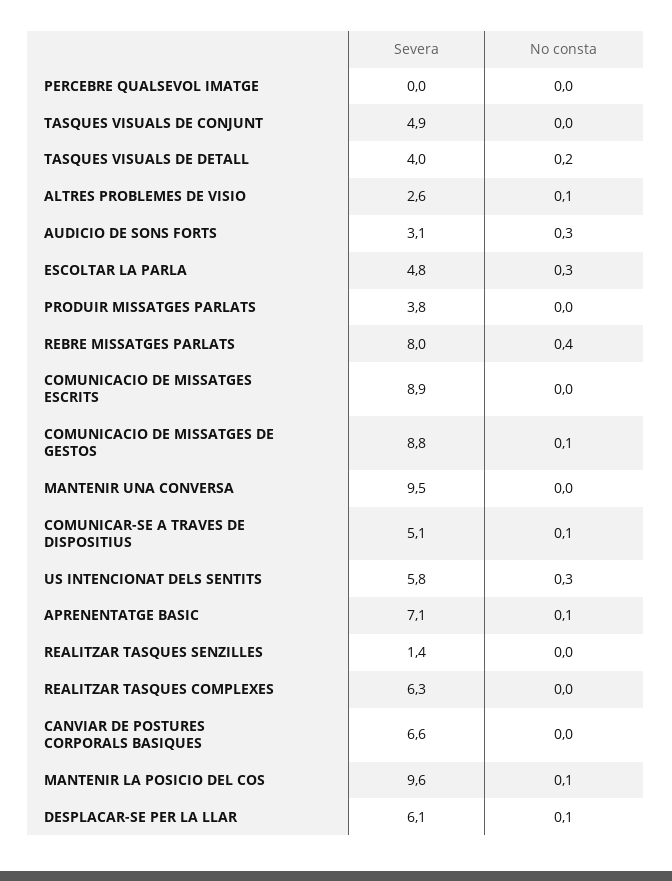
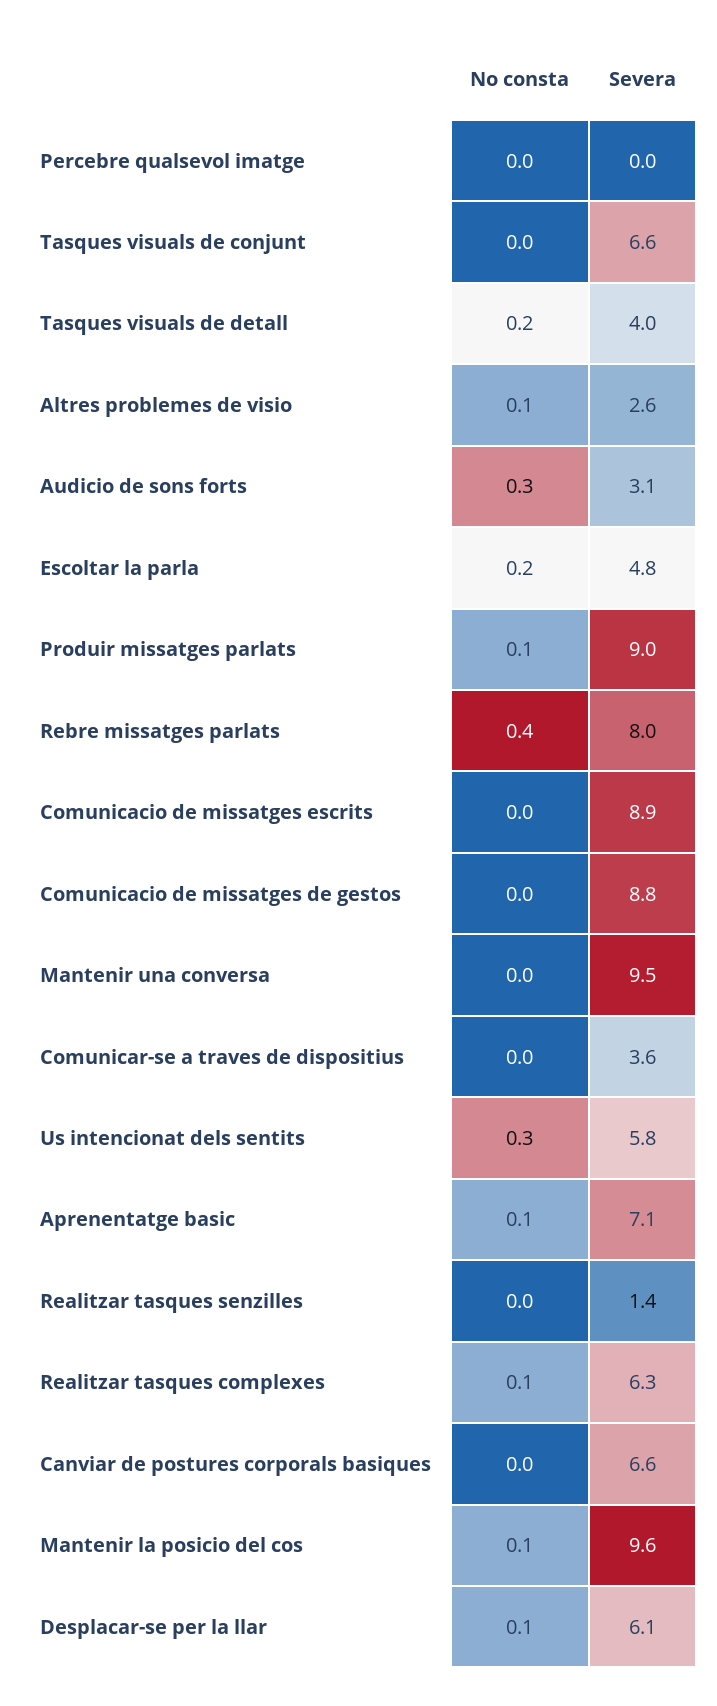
  {
    "Severa": {
      "PERCEBRE QUALSEVOL IMATGE": 0,
-     "TASQUES VISUALS DE CONJUNT": 4.9,
+     "TASQUES VISUALS DE CONJUNT": 6.6,
      "TASQUES VISUALS DE DETALL": 4,
      "ALTRES PROBLEMES DE VISIO": 2.6,
      "AUDICIO DE SONS FORTS": 3.1,
      "ESCOLTAR LA PARLA": 4.8,
-     "PRODUIR MISSATGES PARLATS": 3.8,
+     "PRODUIR MISSATGES PARLATS": 9,
      "REBRE MISSATGES PARLATS": 8,
      "COMUNICACIO DE MISSATGES ESCRITS": 8.9,
      "COMUNICACIO DE MISSATGES DE GESTOS": 8.8,
      "MANTENIR UNA CONVERSA": 9.5,
-     "COMUNICAR-SE A TRAVES DE DISPOSITIUS": 5.1,
+     "COMUNICAR-SE A TRAVES DE DISPOSITIUS": 3.6,
      "US INTENCIONAT DELS SENTITS": 5.8,
      "APRENENTATGE BASIC": 7.1,
      "REALITZAR TASQUES SENZILLES": 1.4,
      "REALITZAR TASQUES COMPLEXES": 6.3,
      "CANVIAR DE POSTURES CORPORALS BASIQUES": 6.6,
      "MANTENIR LA POSICIO DEL COS": 9.6,
      "DESPLACAR-SE PER LA LLAR": 6.1
    },
    "No consta": {
      "PERCEBRE QUALSEVOL IMATGE": 0,
      "TASQUES VISUALS DE CONJUNT": 0,
      "TASQUES VISUALS DE DETALL": 0.2,
      "ALTRES PROBLEMES DE VISIO": 0.1,
      "AUDICIO DE SONS FORTS": 0.3,
-     "ESCOLTAR LA PARLA": 0.3,
+     "ESCOLTAR LA PARLA": 0.2,
-     "PRODUIR MISSATGES PARLATS": 0,
+     "PRODUIR MISSATGES PARLATS": 0.1,
      "REBRE MISSATGES PARLATS": 0.4,
      "COMUNICACIO DE MISSATGES ESCRITS": 0,
-     "COMUNICACIO DE MISSATGES DE GESTOS": 0.1,
+     "COMUNICACIO DE MISSATGES DE GESTOS": 0,
      "MANTENIR UNA CONVERSA": 0,
-     "COMUNICAR-SE A TRAVES DE DISPOSITIUS": 0.1,
+     "COMUNICAR-SE A TRAVES DE DISPOSITIUS": 0,
      "US INTENCIONAT DELS SENTITS": 0.3,
      "APRENENTATGE BASIC": 0.1,
      "REALITZAR TASQUES SENZILLES": 0,
-     "REALITZAR TASQUES COMPLEXES": 0,
+     "REALITZAR TASQUES COMPLEXES": 0.1,
      "CANVIAR DE POSTURES CORPORALS BASIQUES": 0,
      "MANTENIR LA POSICIO DEL COS": 0.1,
      "DESPLACAR-SE PER LA LLAR": 0.1
    }
  }

